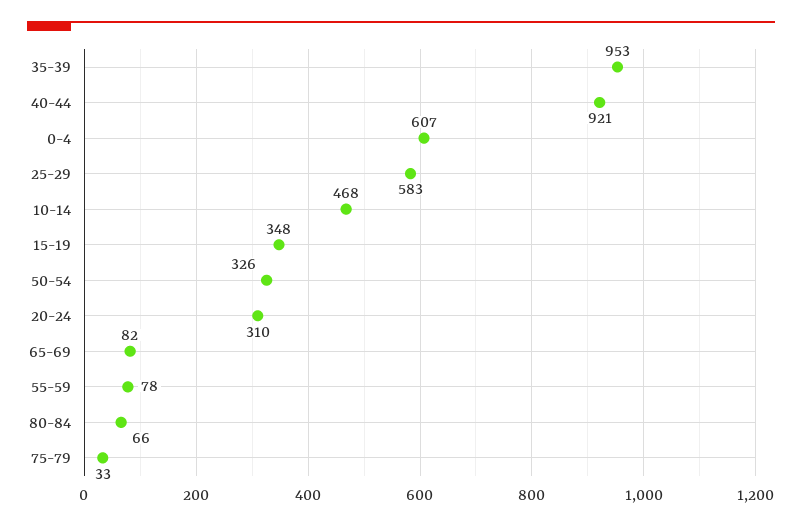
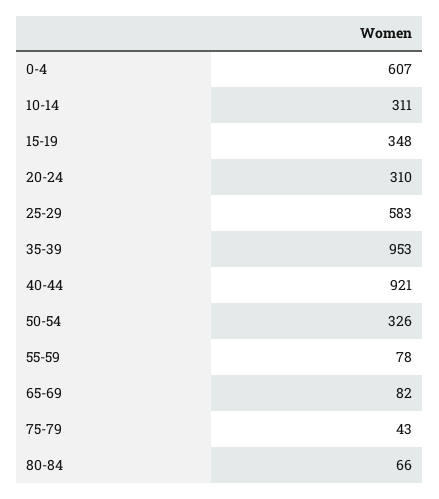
  {
    "35-39": 953,
    "40-44": 921,
    "0-4": 607,
    "25-29": 583,
-   "10-14": 468,
+   "10-14": 311,
    "15-19": 348,
    "50-54": 326,
    "20-24": 310,
    "65-69": 82,
    "55-59": 78,
    "80-84": 66,
-   "75-79": 33
+   "75-79": 43
  }

